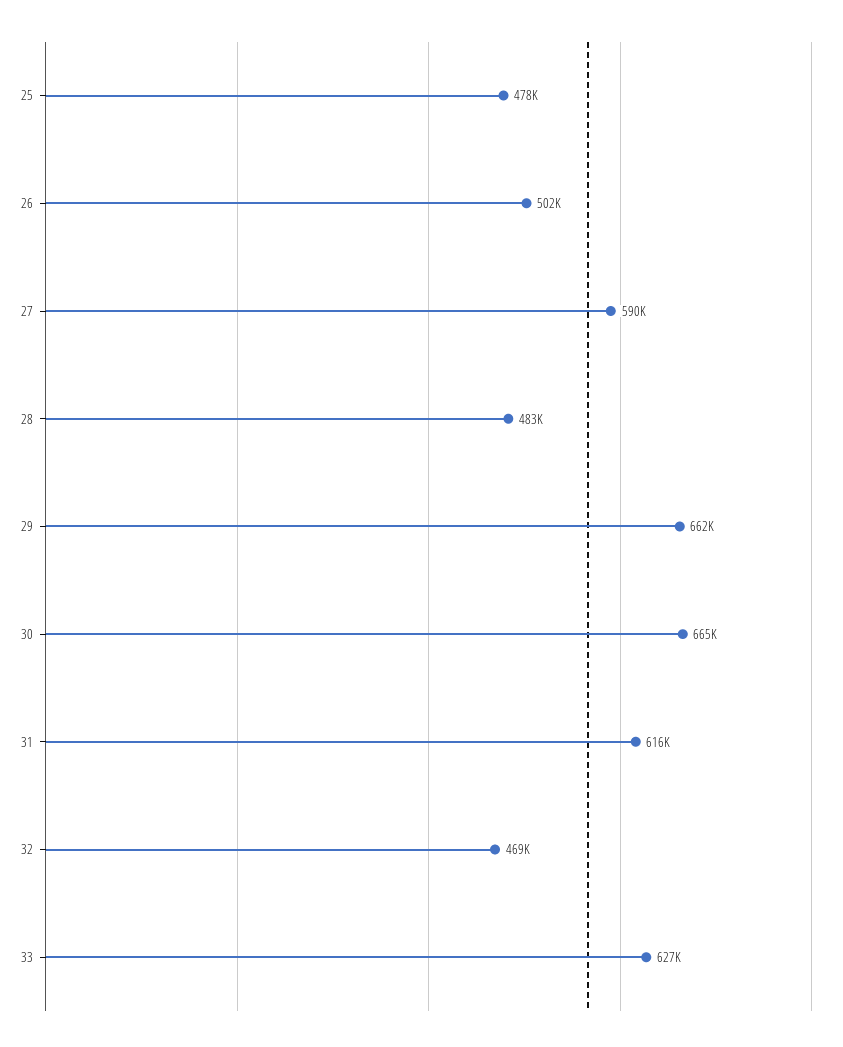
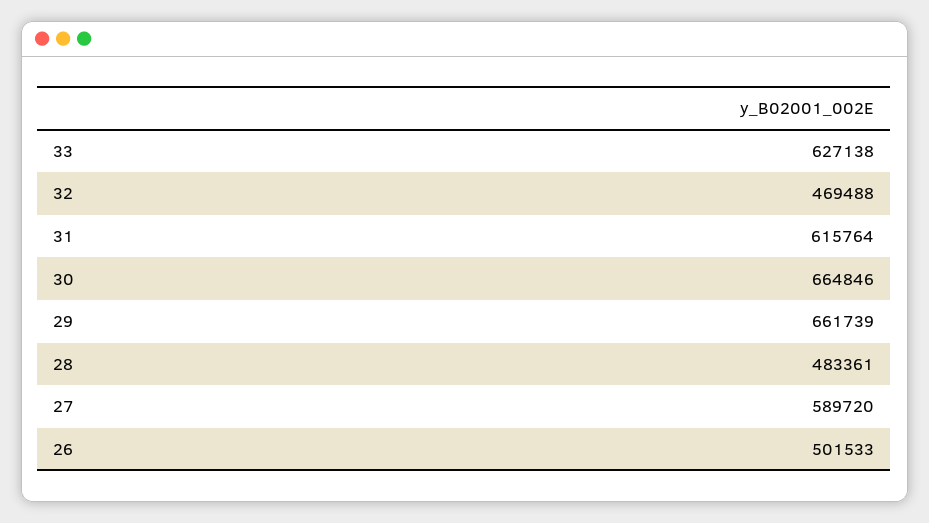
  {
-   "25": 478000,
    "26": 501533,
    "27": 589720,
    "28": 483361,
    "29": 661739,
    "30": 664846,
    "31": 615764,
    "32": 469488,
    "33": 627138
  }

